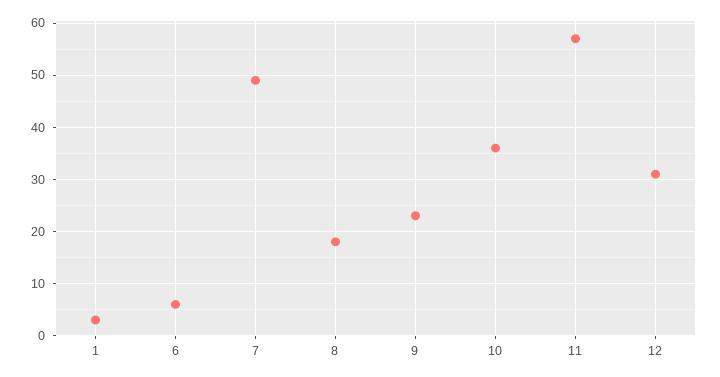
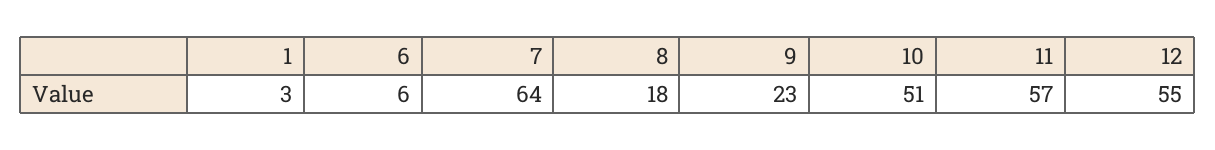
  {
    "1": 3,
    "6": 6,
-   "7": 50,
+   "7": 64,
    "8": 18,
    "9": 23,
-   "10": 35,
+   "10": 51,
    "11": 57,
-   "12": 30
+   "12": 55
  }

